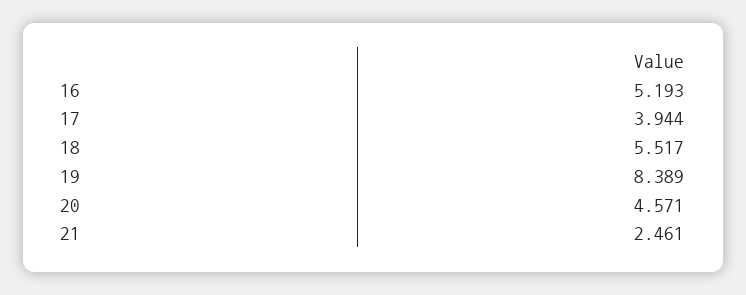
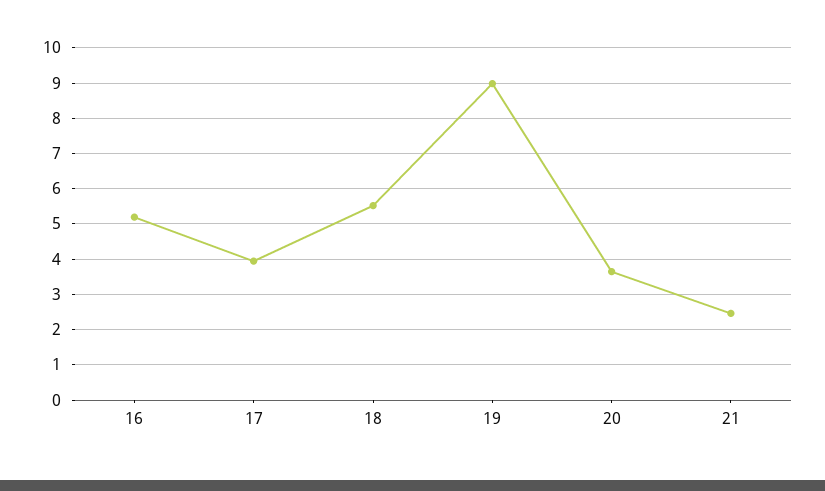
  {
    "16": 5.193,
    "17": 3.944,
    "18": 5.517,
-   "19": 8.389,
+   "19": 9,
-   "20": 4.571,
+   "20": 3.6,
    "21": 2.461
  }

